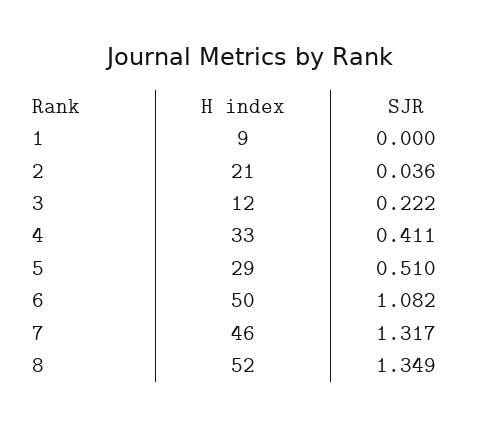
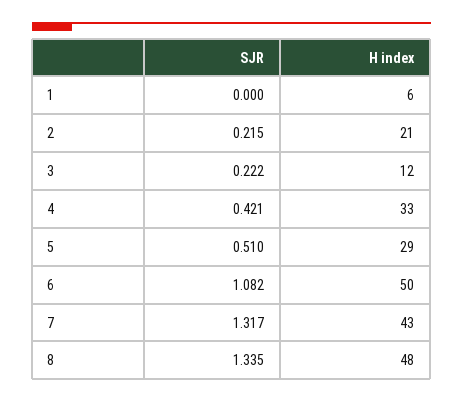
  {
    "H index": {
-     "1": 9,
+     "1": 6,
      "2": 21,
      "3": 12,
      "4": 33,
      "5": 29,
      "6": 50,
-     "7": 46,
+     "7": 43,
-     "8": 52
+     "8": 48
    },
    "SJR": {
      "1": 0,
-     "2": 0.036,
+     "2": 0.215,
      "3": 0.222,
-     "4": 0.411,
+     "4": 0.421,
      "5": 0.51,
      "6": 1.082,
      "7": 1.317,
-     "8": 1.349
+     "8": 1.335
    }
  }

